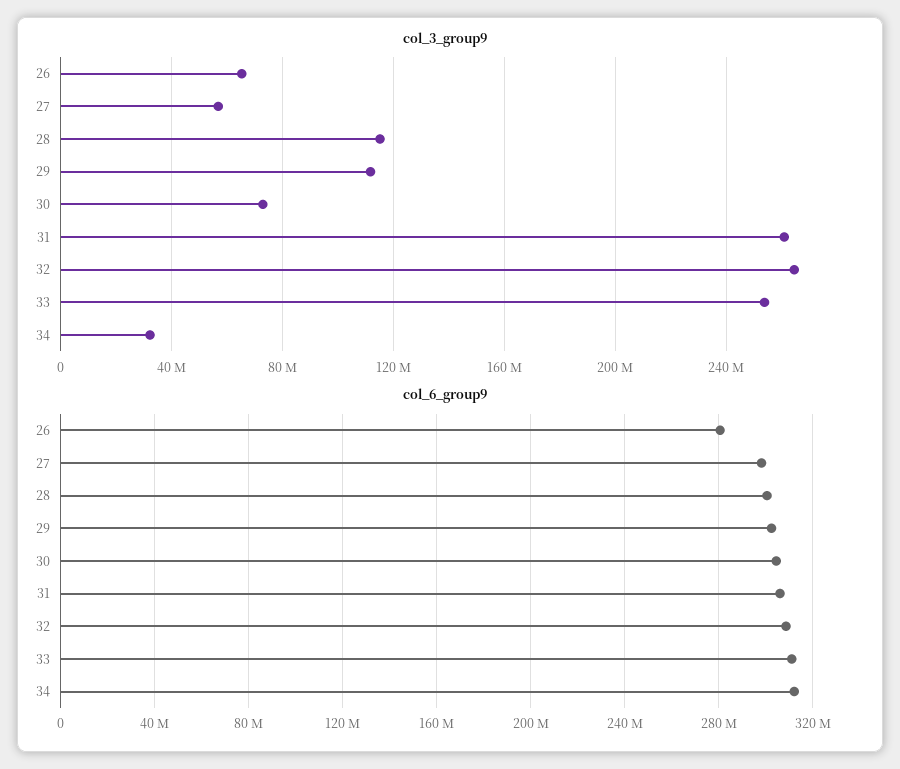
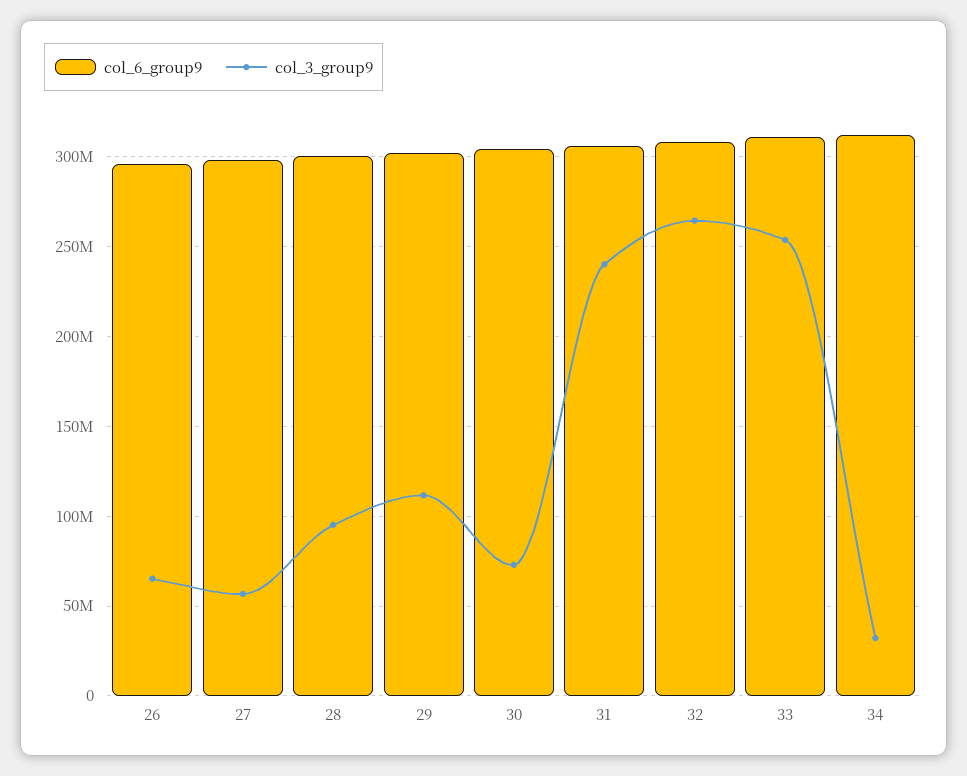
  {
    "col_3_group9": {
      "26": 65000000,
      "27": 55000000,
-     "28": 115000000,
+     "28": 95000000,
      "29": 110000000,
      "30": 75000000,
-     "31": 260000000,
+     "31": 240000000,
      "32": 265000000,
      "33": 255000000,
      "34": 30000000
    },
    "col_6_group9": {
-     "26": 280000000,
+     "26": 295000000,
      "27": 300000000,
      "28": 300000000,
      "29": 300000000,
      "30": 305000000,
      "31": 305000000,
      "32": 310000000,
      "33": 310000000,
      "34": 310000000
    }
  }

